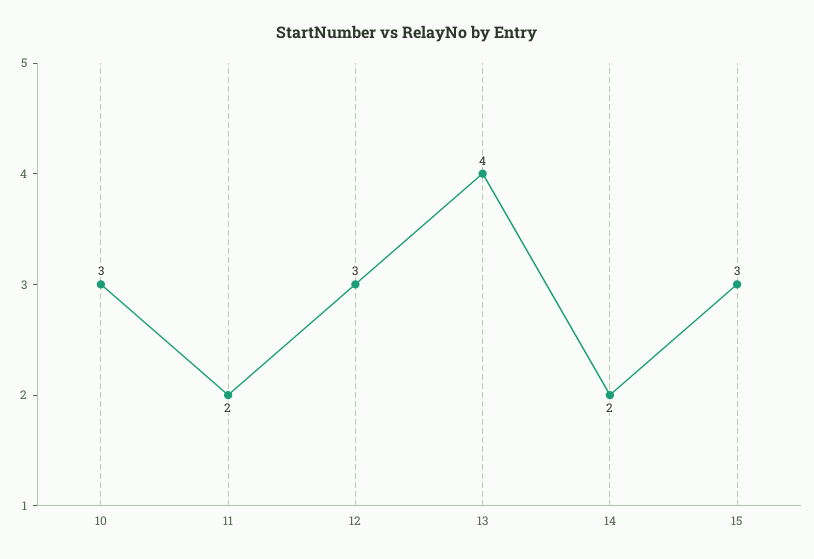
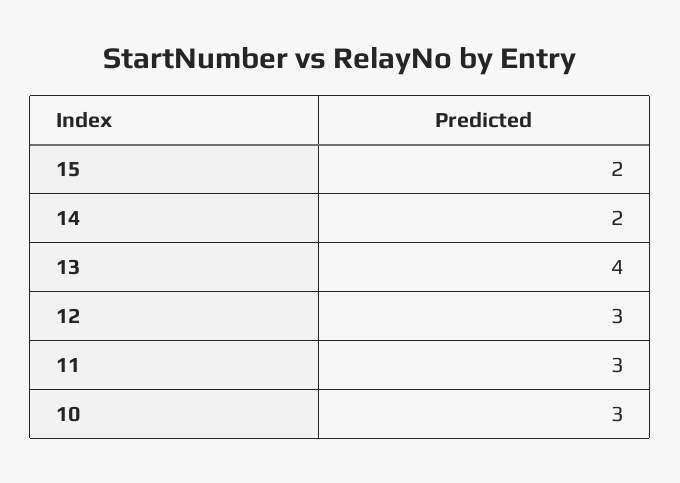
  {
    "10": 3,
-   "11": 2,
+   "11": 3,
    "12": 3,
    "13": 4,
    "14": 2,
-   "15": 3
+   "15": 2
  }

